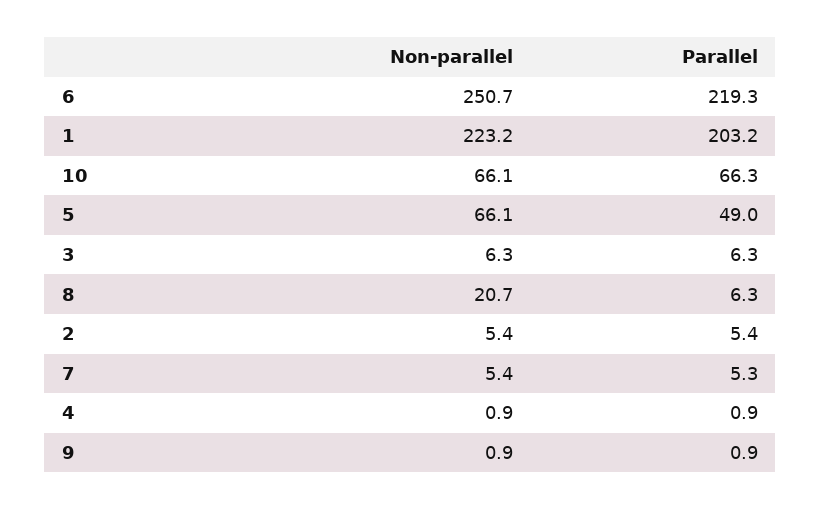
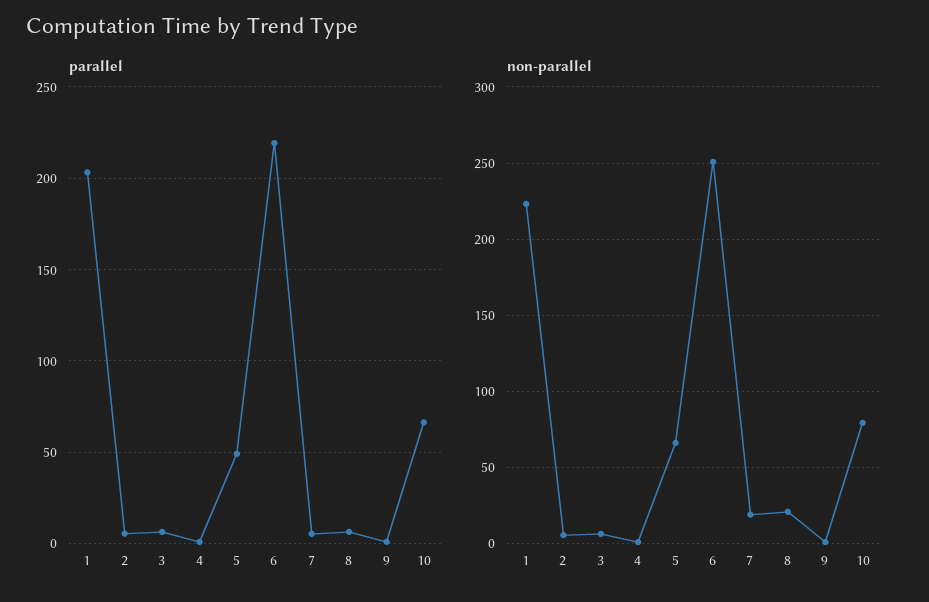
  {
    "Non-parallel": {
      "6": 250.7,
      "1": 223.2,
-     "10": 66.1,
+     "10": 80,
      "5": 66.1,
      "3": 6.3,
      "8": 20.7,
      "2": 5.4,
-     "7": 5.4,
+     "7": 20,
      "4": 0.9,
      "9": 0.9
    },
    "Parallel": {
      "6": 219.3,
      "1": 203.2,
      "10": 66.3,
      "5": 49,
      "3": 6.3,
      "8": 6.3,
      "2": 5.4,
      "7": 5.3,
      "4": 0.9,
      "9": 0.9
    }
  }

